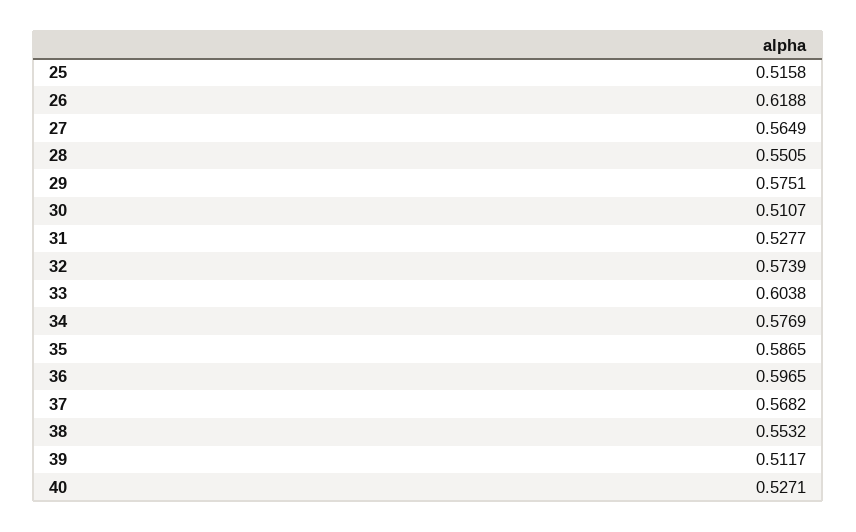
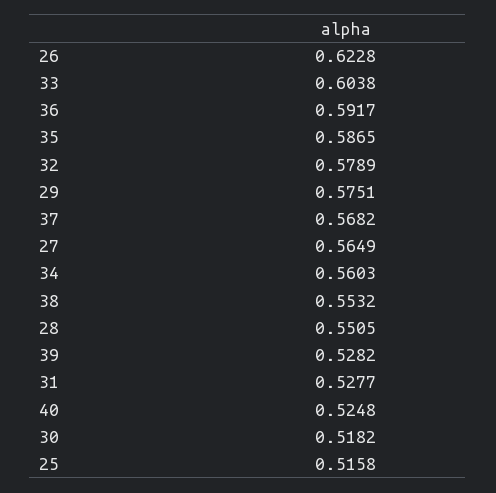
  {
    "25": 0.5158,
-   "26": 0.6188,
+   "26": 0.6228,
    "27": 0.5649,
    "28": 0.5505,
    "29": 0.5751,
-   "30": 0.5107,
+   "30": 0.5182,
    "31": 0.5277,
-   "32": 0.5739,
+   "32": 0.5789,
    "33": 0.6038,
-   "34": 0.5769,
+   "34": 0.5603,
    "35": 0.5865,
-   "36": 0.5965,
+   "36": 0.5917,
    "37": 0.5682,
    "38": 0.5532,
-   "39": 0.5117,
+   "39": 0.5282,
-   "40": 0.5271
+   "40": 0.5248
  }

